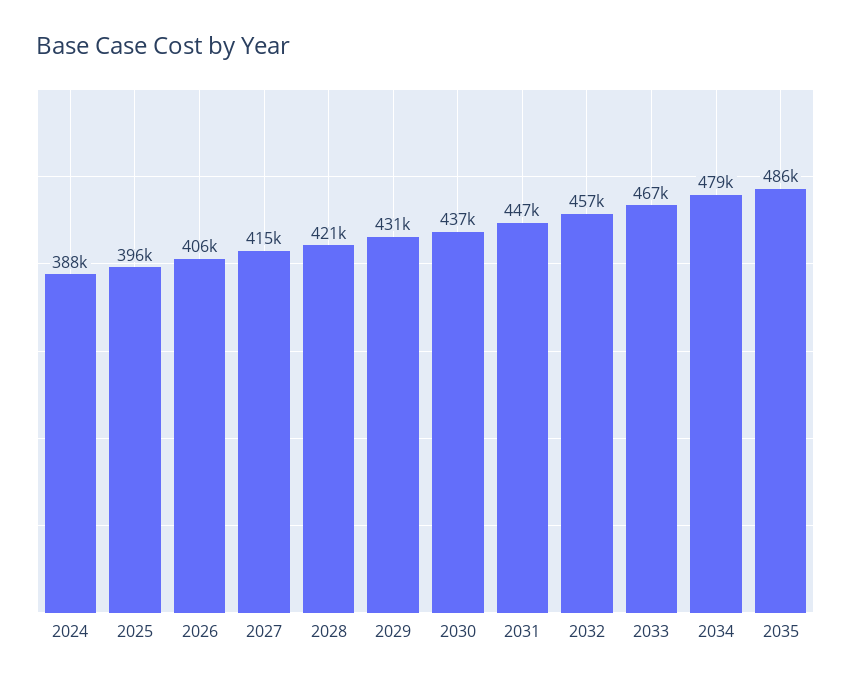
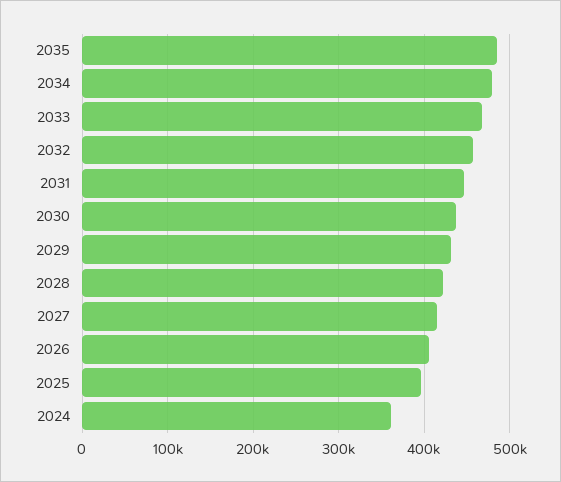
  {
-   "2024": 388000,
+   "2024": 360000,
    "2025": 396000,
    "2026": 406000,
    "2027": 415000,
    "2028": 421000,
    "2029": 431000,
    "2030": 437000,
    "2031": 447000,
    "2032": 457000,
    "2033": 467000,
    "2034": 479000,
    "2035": 486000
  }

